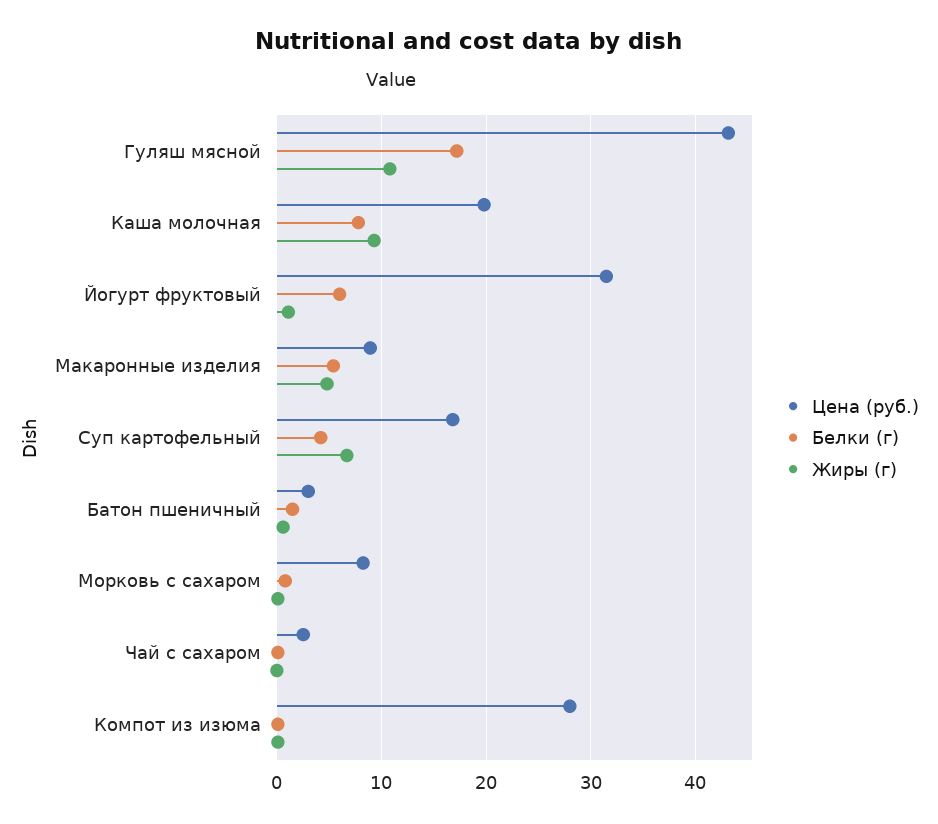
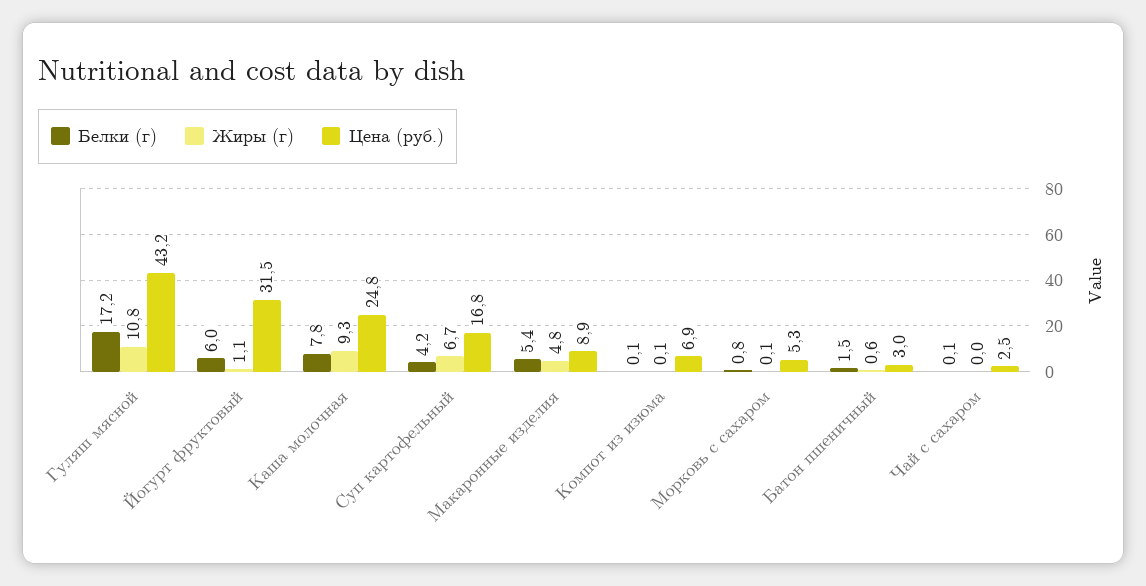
  {
    "Цена (руб.)": {
      "Гуляш мясной": 43.2,
-     "Каша молочная": 20,
+     "Каша молочная": 24.8,
      "Йогурт фруктовый": 31.5,
      "Макаронные изделия": 8.9,
      "Суп картофельный": 16.8,
      "Батон пшеничный": 3,
-     "Морковь с сахаром": 8,
+     "Морковь с сахаром": 5.3,
      "Чай с сахаром": 2.5,
-     "Компот из изюма": 28
+     "Компот из изюма": 6.9
    },
    "Белки (г)": {
      "Гуляш мясной": 17.2,
      "Каша молочная": 7.8,
      "Йогурт фруктовый": 6,
      "Макаронные изделия": 5.4,
      "Суп картофельный": 4.2,
      "Батон пшеничный": 1.5,
      "Морковь с сахаром": 0.8,
      "Чай с сахаром": 0.1,
      "Компот из изюма": 0.1
    },
    "Жиры (г)": {
      "Гуляш мясной": 10.8,
      "Каша молочная": 9.3,
      "Йогурт фруктовый": 1.1,
      "Макаронные изделия": 4.8,
      "Суп картофельный": 6.7,
      "Батон пшеничный": 0.6,
      "Морковь с сахаром": 0.1,
      "Чай с сахаром": 0,
      "Компот из изюма": 0.1
    }
  }

